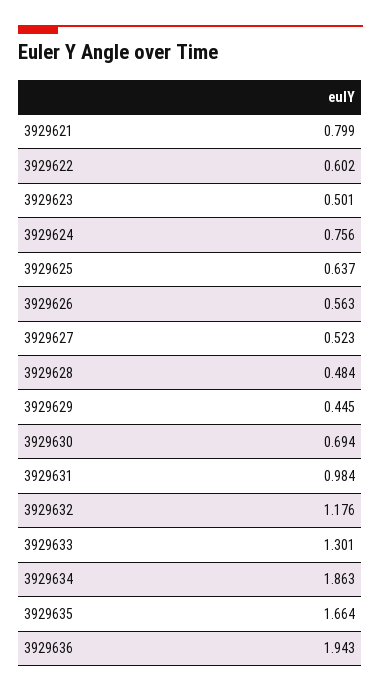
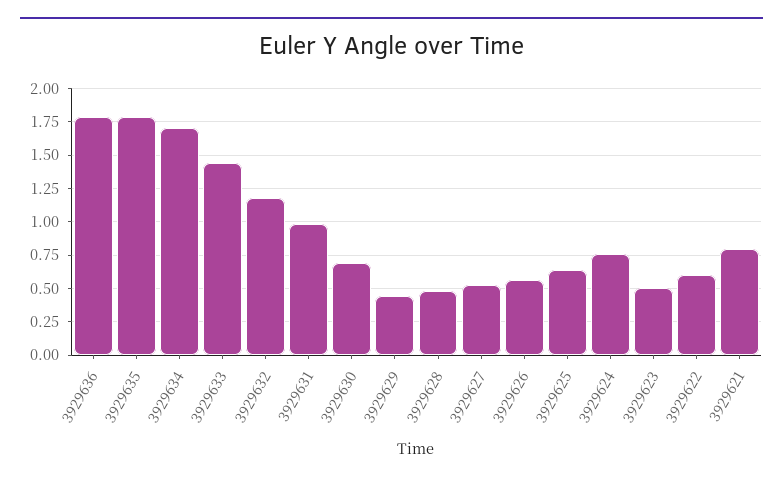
  {
    "3929621": 0.799,
    "3929622": 0.602,
    "3929623": 0.501,
    "3929624": 0.756,
    "3929625": 0.637,
    "3929626": 0.563,
    "3929627": 0.523,
    "3929628": 0.484,
    "3929629": 0.445,
    "3929630": 0.694,
    "3929631": 0.984,
    "3929632": 1.176,
-   "3929633": 1.301,
+   "3929633": 1.45,
-   "3929634": 1.863,
+   "3929634": 1.7,
-   "3929635": 1.664,
+   "3929635": 1.8,
-   "3929636": 1.943
+   "3929636": 1.8
  }

